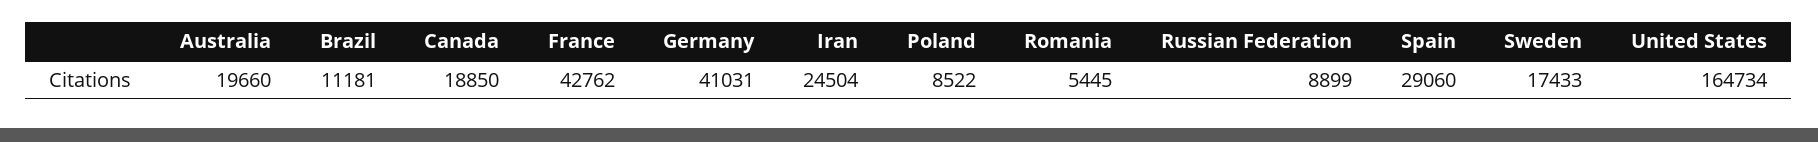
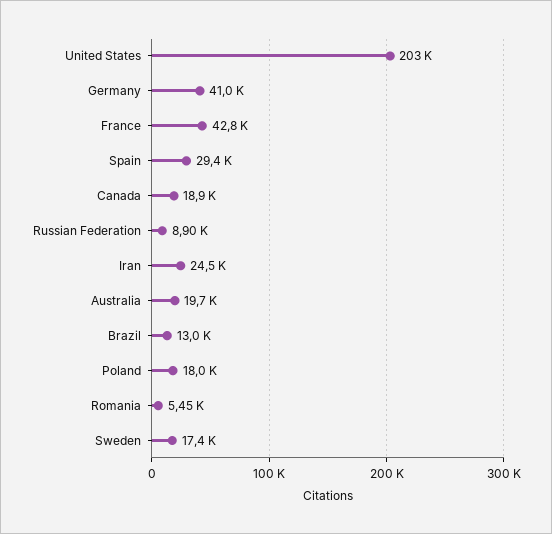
  {
    "Australia": 19660,
-   "Brazil": 11181,
+   "Brazil": 13000,
    "Canada": 18850,
    "France": 42762,
    "Germany": 41031,
    "Iran": 24504,
-   "Poland": 8522,
+   "Poland": 18000,
    "Romania": 5445,
    "Russian Federation": 8899,
-   "Spain": 29060,
+   "Spain": 29400,
    "Sweden": 17433,
-   "United States": 164734
+   "United States": 203000
  }

